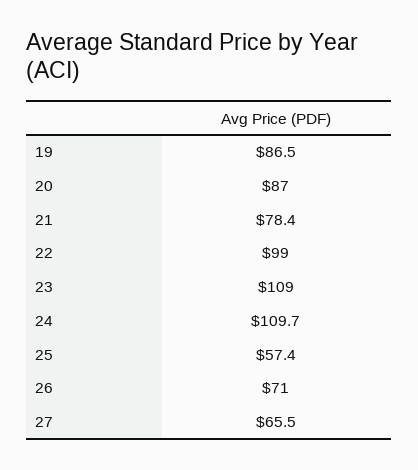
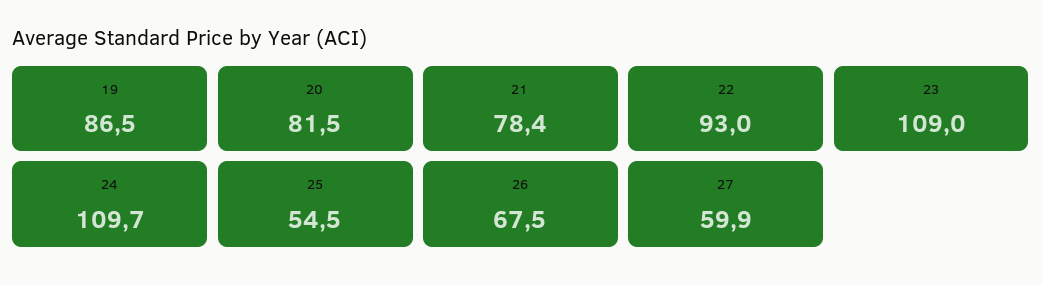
  {
    "19": 86.5,
-   "20": 87,
+   "20": 81.5,
    "21": 78.4,
-   "22": 99,
+   "22": 93,
    "23": 109,
    "24": 109.7,
-   "25": 57.4,
+   "25": 54.5,
-   "26": 71,
+   "26": 67.5,
-   "27": 65.5
+   "27": 59.9
  }

